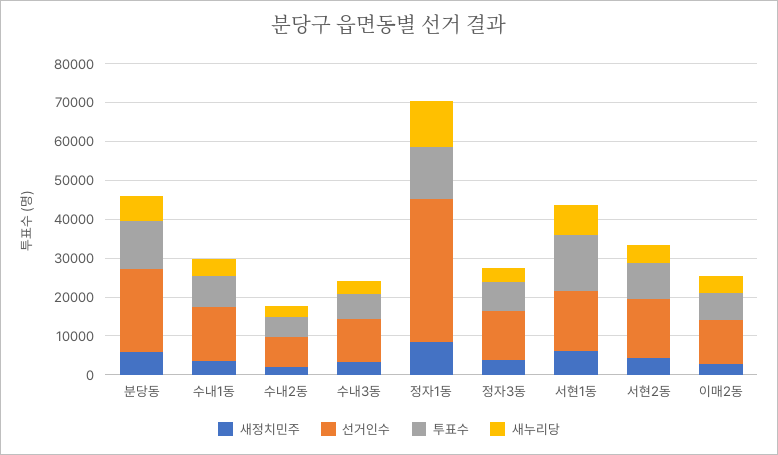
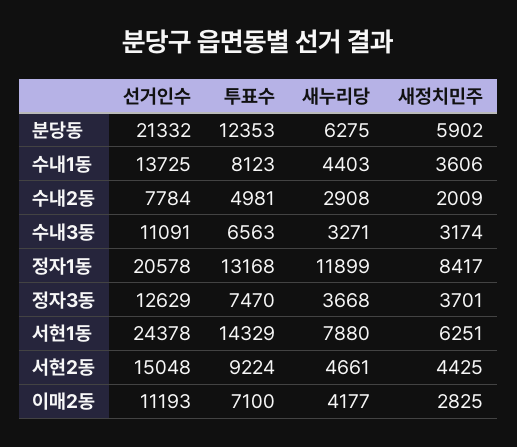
  {
    "새정치민주": {
      "분당동": 5902,
      "수내1동": 3606,
      "수내2동": 2009,
      "수내3동": 3174,
      "정자1동": 8417,
      "정자3동": 3701,
      "서현1동": 6251,
      "서현2동": 4425,
      "이매2동": 2825
    },
    "선거인수": {
      "분당동": 21332,
      "수내1동": 13725,
      "수내2동": 7784,
      "수내3동": 11091,
-     "정자1동": 37500,
+     "정자1동": 20578,
      "정자3동": 12629,
-     "서현1동": 15000,
+     "서현1동": 24378,
      "서현2동": 15048,
      "이매2동": 11193
    },
    "투표수": {
      "분당동": 12353,
      "수내1동": 8123,
      "수내2동": 4981,
      "수내3동": 6563,
      "정자1동": 13168,
      "정자3동": 7470,
      "서현1동": 14329,
      "서현2동": 9224,
      "이매2동": 7100
    },
    "새누리당": {
      "분당동": 6275,
      "수내1동": 4403,
      "수내2동": 2908,
      "수내3동": 3271,
      "정자1동": 11899,
      "정자3동": 3668,
      "서현1동": 7880,
      "서현2동": 4661,
      "이매2동": 4177
    }
  }

